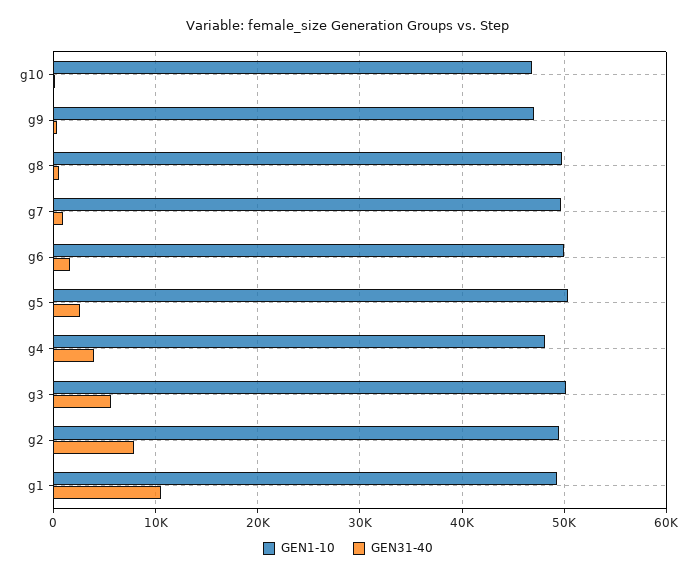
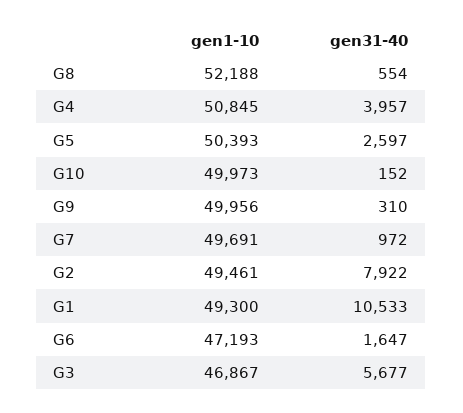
  {
    "GEN1-10": {
-     "g10": 47000,
+     "g10": 49973,
-     "g9": 47000,
+     "g9": 49956,
-     "g8": 50000,
+     "g8": 52188,
      "g7": 49691,
-     "g6": 50000,
+     "g6": 47193,
      "g5": 50393,
-     "g4": 48000,
+     "g4": 50845,
-     "g3": 50000,
+     "g3": 46867,
      "g2": 49461,
      "g1": 49300
    },
    "GEN31-40": {
      "g10": 152,
      "g9": 310,
      "g8": 554,
      "g7": 972,
      "g6": 1647,
      "g5": 2597,
      "g4": 3957,
      "g3": 5677,
      "g2": 7922,
      "g1": 10533
    }
  }

